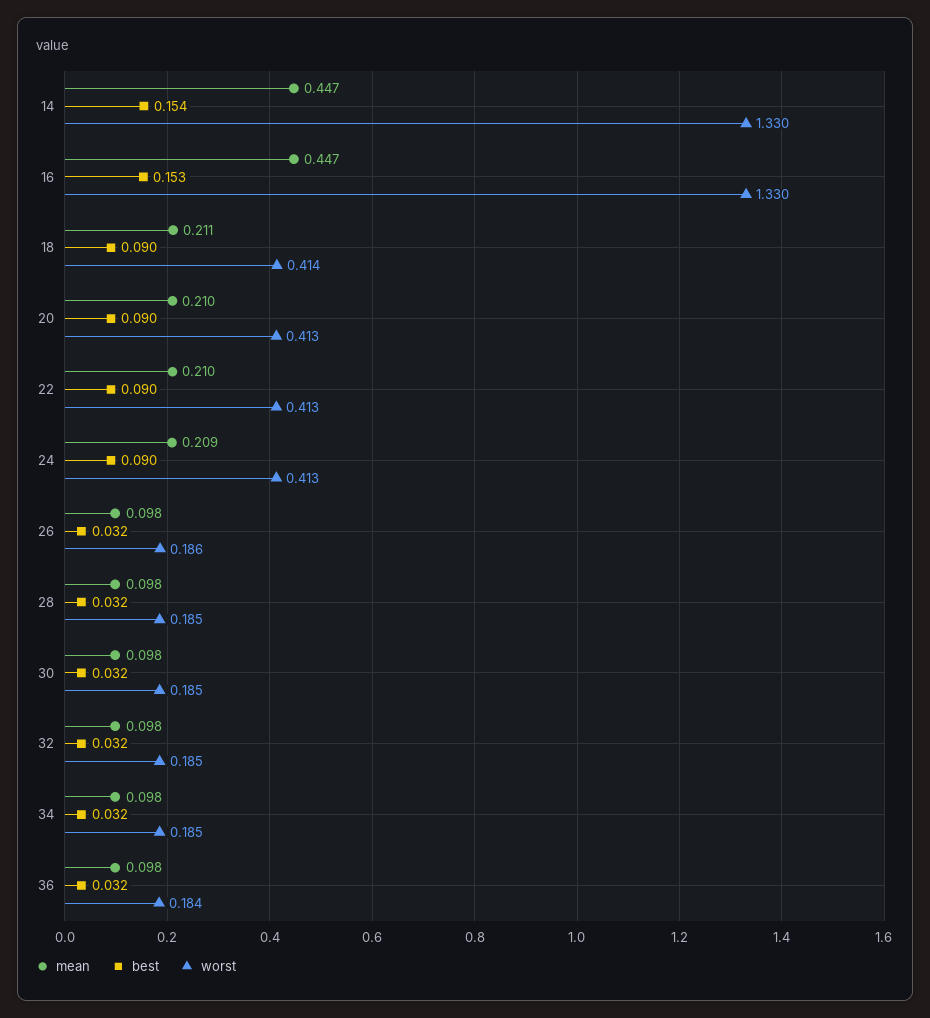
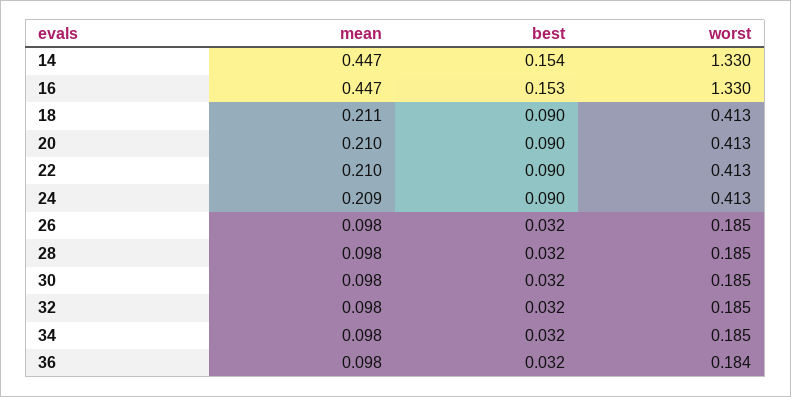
  {
    "mean": {
      "14": 0.447,
      "16": 0.447,
      "18": 0.211,
      "20": 0.21,
      "22": 0.21,
      "24": 0.209,
      "26": 0.098,
      "28": 0.098,
      "30": 0.098,
      "32": 0.098,
      "34": 0.098,
      "36": 0.098
    },
    "best": {
      "14": 0.154,
      "16": 0.153,
      "18": 0.09,
      "20": 0.09,
      "22": 0.09,
      "24": 0.09,
      "26": 0.032,
      "28": 0.032,
      "30": 0.032,
      "32": 0.032,
      "34": 0.032,
      "36": 0.032
    },
    "worst": {
      "14": 1.33,
      "16": 1.33,
-     "18": 0.414,
+     "18": 0.413,
      "20": 0.413,
      "22": 0.413,
      "24": 0.413,
-     "26": 0.186,
+     "26": 0.185,
      "28": 0.185,
      "30": 0.185,
      "32": 0.185,
      "34": 0.185,
      "36": 0.184
    }
  }

